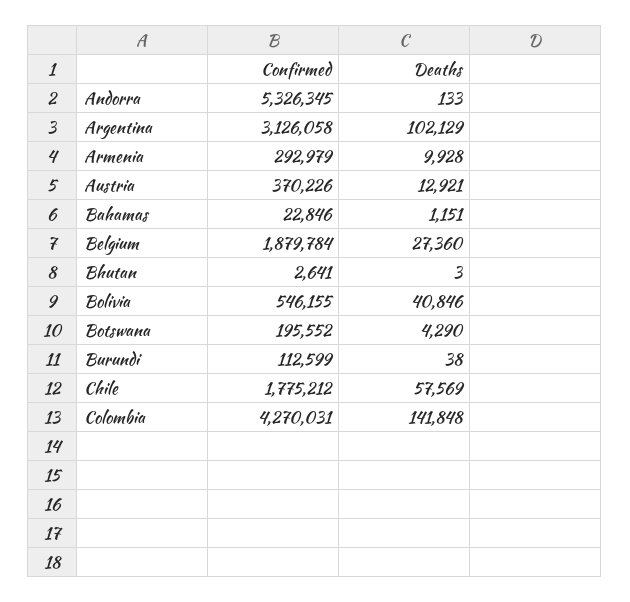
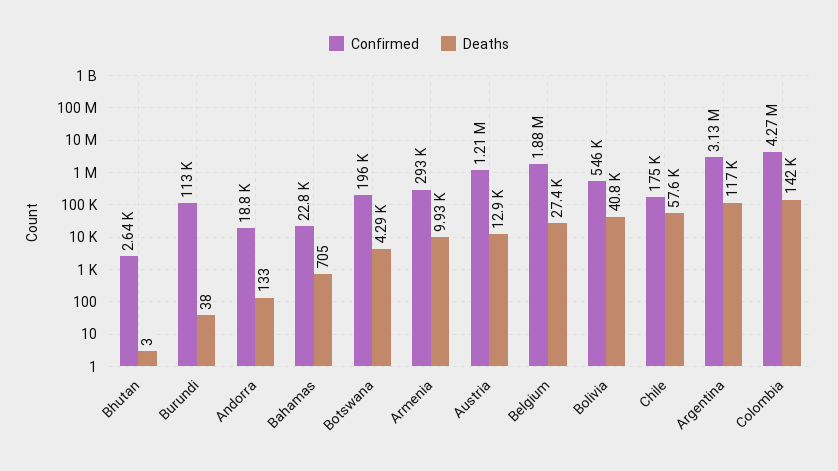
  {
    "Confirmed": {
-     "Andorra": 5326345,
+     "Andorra": 18800,
      "Argentina": 3126058,
      "Armenia": 292979,
-     "Austria": 370226,
+     "Austria": 1210000,
      "Bahamas": 22846,
      "Belgium": 1879784,
      "Bhutan": 2641,
      "Bolivia": 546155,
      "Botswana": 195552,
      "Burundi": 112599,
-     "Chile": 1775212,
+     "Chile": 175000,
      "Colombia": 4270031
    },
    "Deaths": {
      "Andorra": 133,
-     "Argentina": 102129,
+     "Argentina": 117000,
      "Armenia": 9928,
      "Austria": 12921,
-     "Bahamas": 1151,
+     "Bahamas": 705,
      "Belgium": 27360,
      "Bhutan": 3,
      "Bolivia": 40846,
      "Botswana": 4290,
      "Burundi": 38,
      "Chile": 57569,
      "Colombia": 141848
    }
  }

